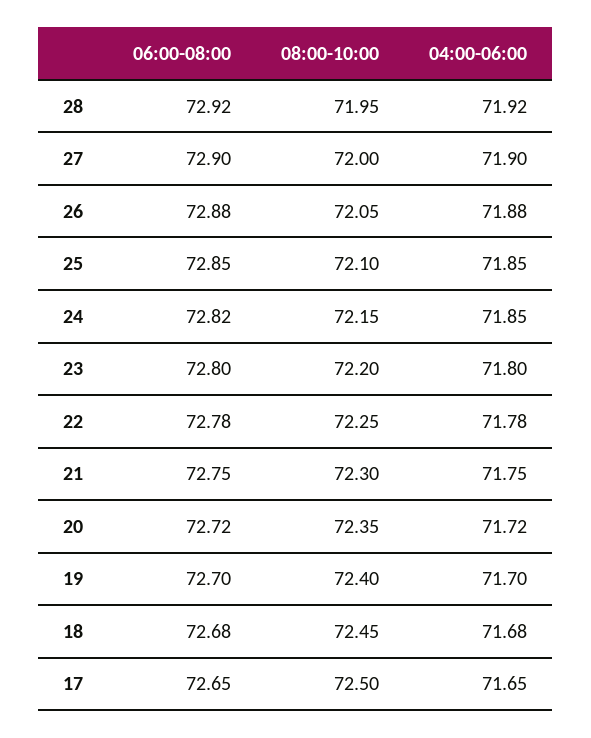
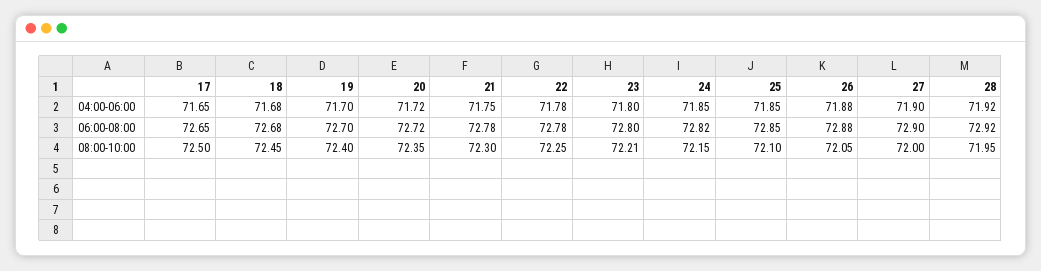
  {
    "06:00-08:00": {
      "28": 72.92,
      "27": 72.9,
      "26": 72.88,
      "25": 72.85,
      "24": 72.82,
      "23": 72.8,
      "22": 72.78,
-     "21": 72.75,
+     "21": 72.78,
      "20": 72.72,
      "19": 72.7,
      "18": 72.68,
      "17": 72.65
    },
    "08:00-10:00": {
      "28": 71.95,
      "27": 72,
      "26": 72.05,
      "25": 72.1,
      "24": 72.15,
-     "23": 72.2,
+     "23": 72.21,
      "22": 72.25,
      "21": 72.3,
      "20": 72.35,
      "19": 72.4,
      "18": 72.45,
      "17": 72.5
    },
    "04:00-06:00": {
      "28": 71.92,
      "27": 71.9,
      "26": 71.88,
      "25": 71.85,
      "24": 71.85,
      "23": 71.8,
      "22": 71.78,
      "21": 71.75,
      "20": 71.72,
      "19": 71.7,
      "18": 71.68,
      "17": 71.65
    }
  }

